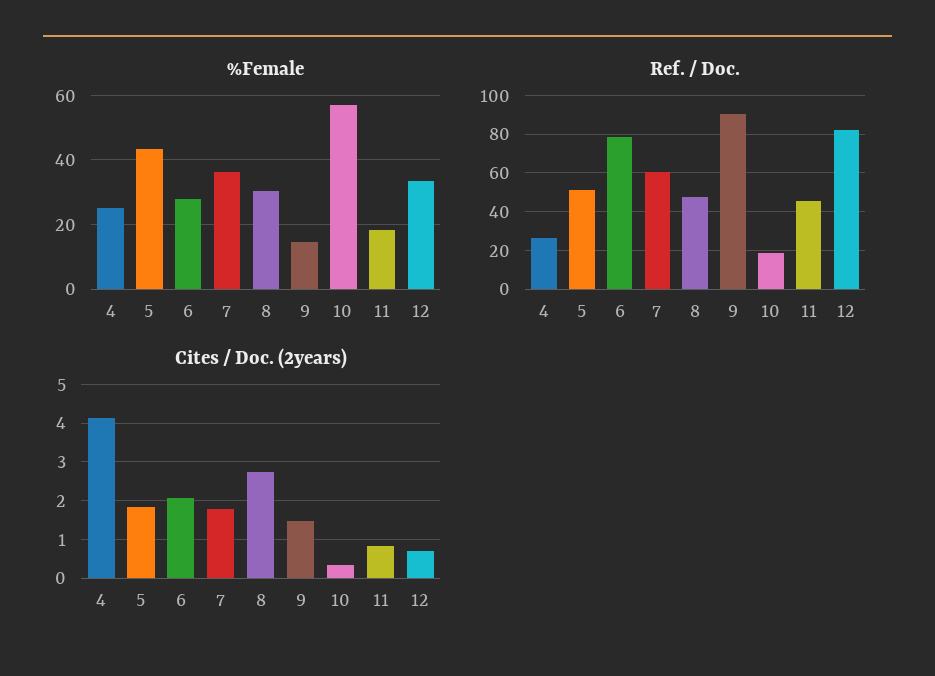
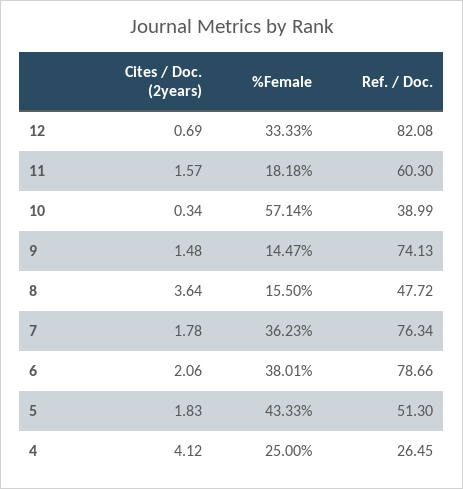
  {
    "%Female": {
      "4": 25,
      "5": 43.33,
-     "6": 28,
+     "6": 38.01,
      "7": 36.23,
-     "8": 30,
+     "8": 15.5,
      "9": 14.47,
      "10": 57.14,
      "11": 18.18,
      "12": 33.33
    },
    "Ref. / Doc.": {
      "4": 26.45,
      "5": 51.3,
      "6": 78.66,
-     "7": 60,
+     "7": 76.34,
      "8": 47.72,
-     "9": 90,
+     "9": 74.13,
-     "10": 20,
+     "10": 38.99,
-     "11": 45,
+     "11": 60.3,
      "12": 82.08
    },
    "Cites / Doc. (2years)": {
      "4": 4.12,
      "5": 1.83,
      "6": 2.06,
      "7": 1.78,
-     "8": 2.8,
+     "8": 3.64,
      "9": 1.48,
      "10": 0.34,
-     "11": 0.8,
+     "11": 1.57,
      "12": 0.69
    }
  }

